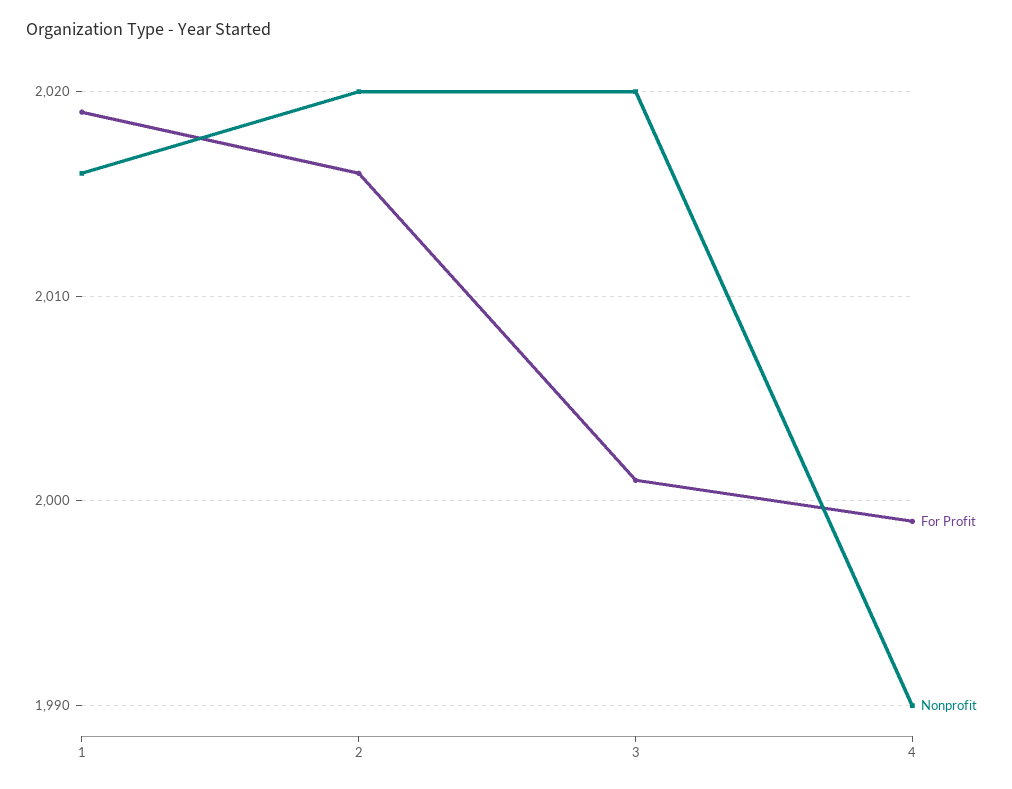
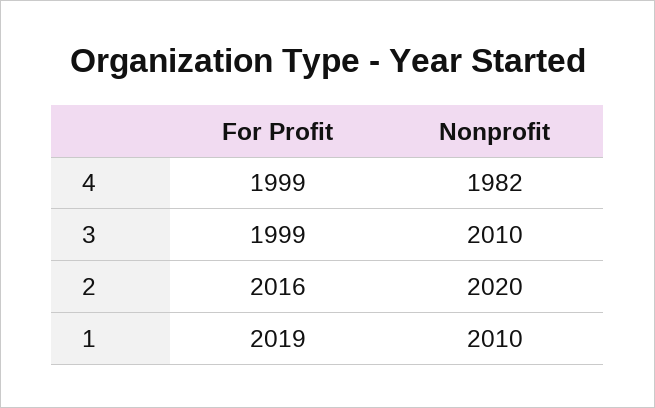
  {
    "For Profit": {
      "1": 2019,
      "2": 2016,
-     "3": 2001,
+     "3": 1999,
      "4": 1999
    },
    "Nonprofit": {
-     "1": 2016,
+     "1": 2010,
      "2": 2020,
-     "3": 2020,
+     "3": 2010,
-     "4": 1990
+     "4": 1982
    }
  }

